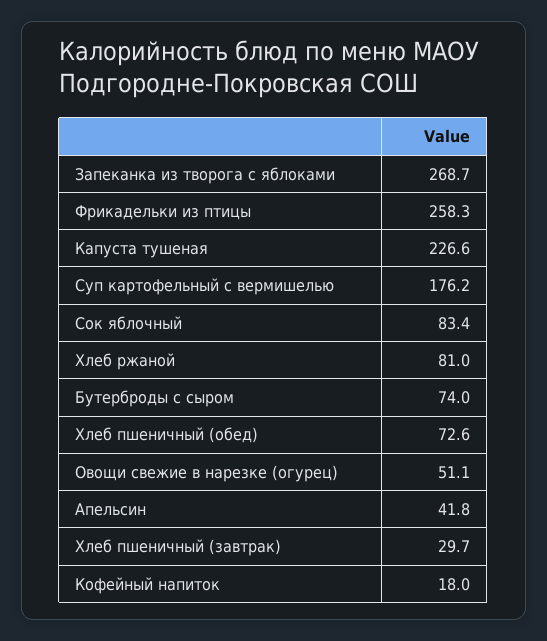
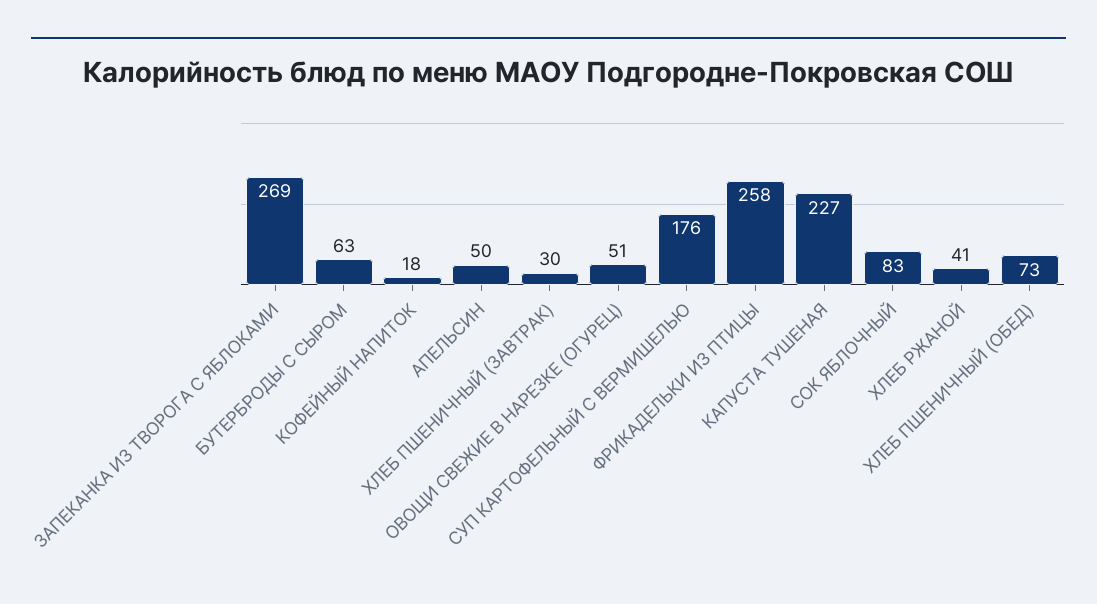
  {
    "Запеканка из творога с яблоками": 268.7,
    "Фрикадельки из птицы": 258.3,
    "Капуста тушеная": 226.6,
    "Суп картофельный с вермишелью": 176.2,
    "Сок яблочный": 83.4,
-   "Хлеб ржаной": 81,
+   "Хлеб ржаной": 41,
-   "Бутерброды с сыром": 74,
+   "Бутерброды с сыром": 63,
    "Хлеб пшеничный (обед)": 72.6,
    "Овощи свежие в нарезке (огурец)": 51.1,
-   "Апельсин": 41.8,
+   "Апельсин": 50,
    "Хлеб пшеничный (завтрак)": 29.7,
    "Кофейный напиток": 18
  }

